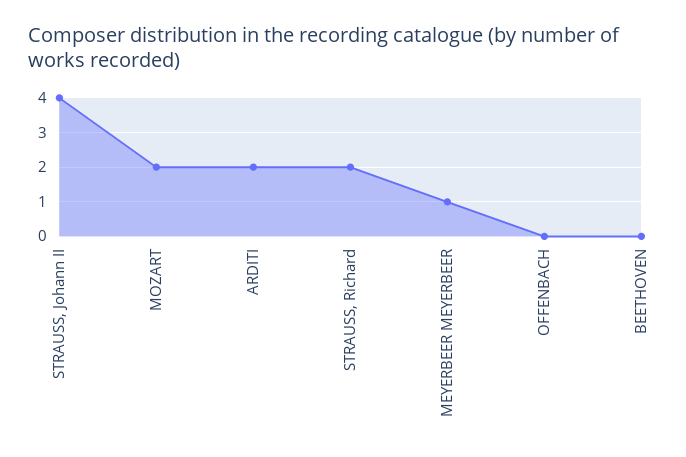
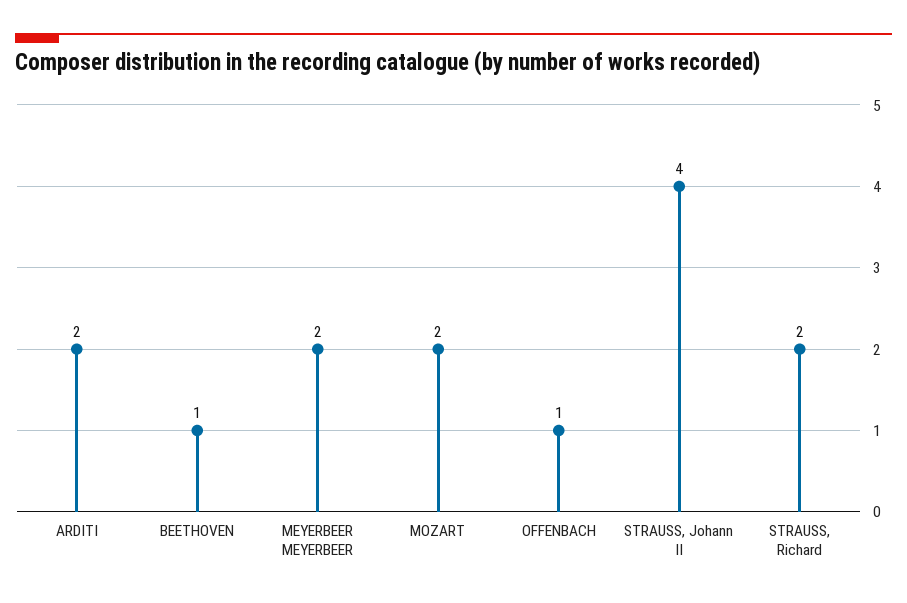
  {
    "STRAUSS, Johann II": 4,
    "MOZART": 2,
    "ARDITI": 2,
    "STRAUSS, Richard": 2,
-   "MEYERBEER MEYERBEER": 1,
+   "MEYERBEER MEYERBEER": 2,
-   "OFFENBACH": 0,
+   "OFFENBACH": 1,
-   "BEETHOVEN": 0
+   "BEETHOVEN": 1
  }

